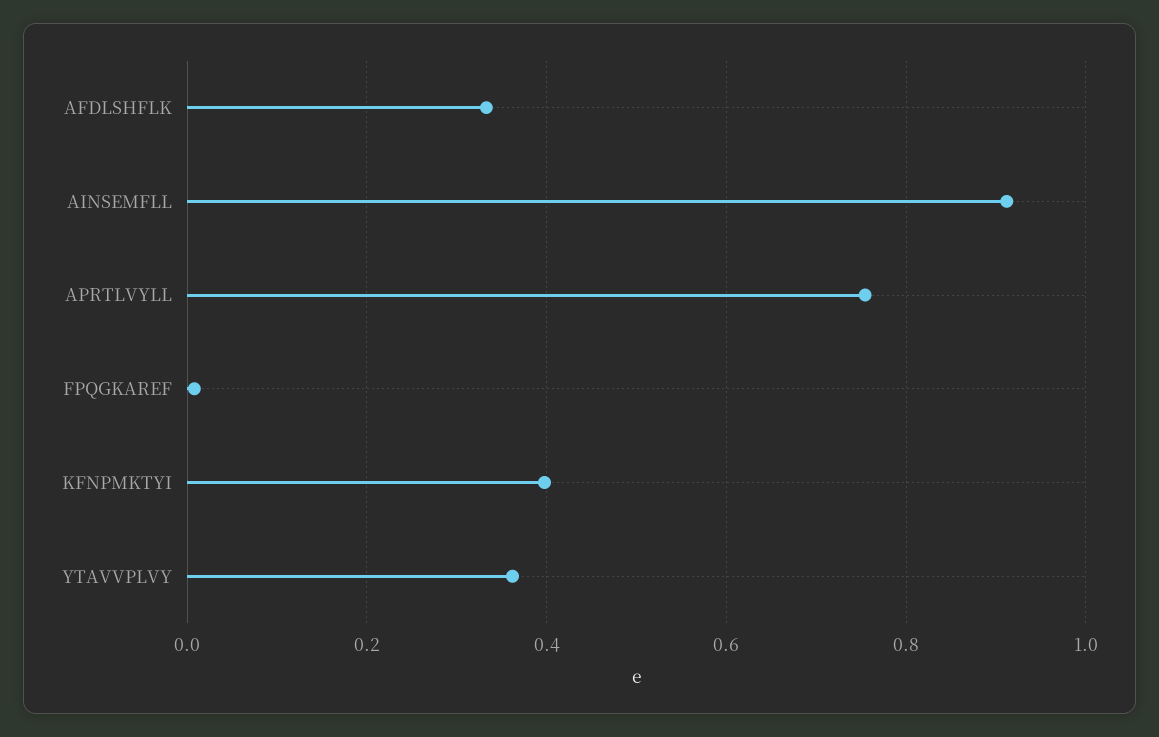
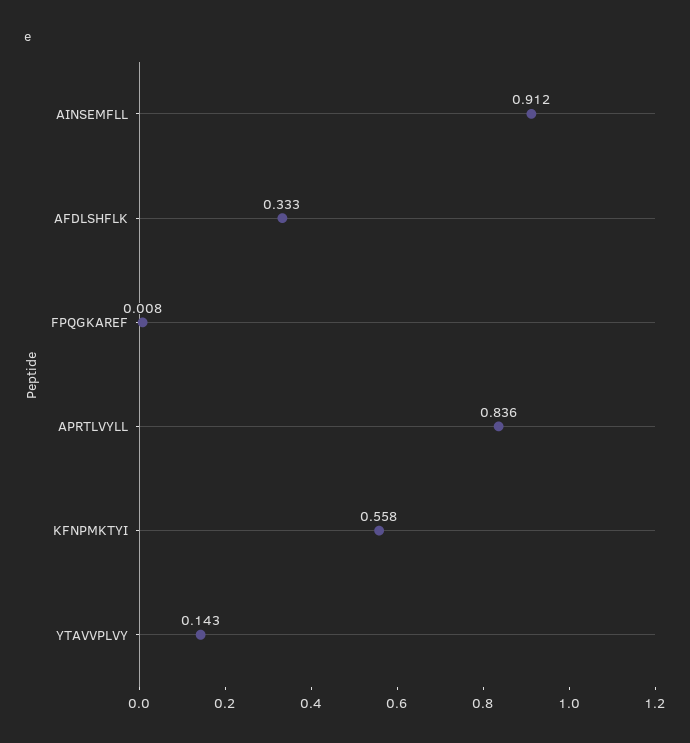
  {
    "AFDLSHFLK": 0.333,
    "AINSEMFLL": 0.912,
-   "APRTLVYLL": 0.76,
+   "APRTLVYLL": 0.836,
    "FPQGKAREF": 0.008,
-   "KFNPMKTYI": 0.4,
+   "KFNPMKTYI": 0.558,
-   "YTAVVPLVY": 0.36
+   "YTAVVPLVY": 0.143
  }

